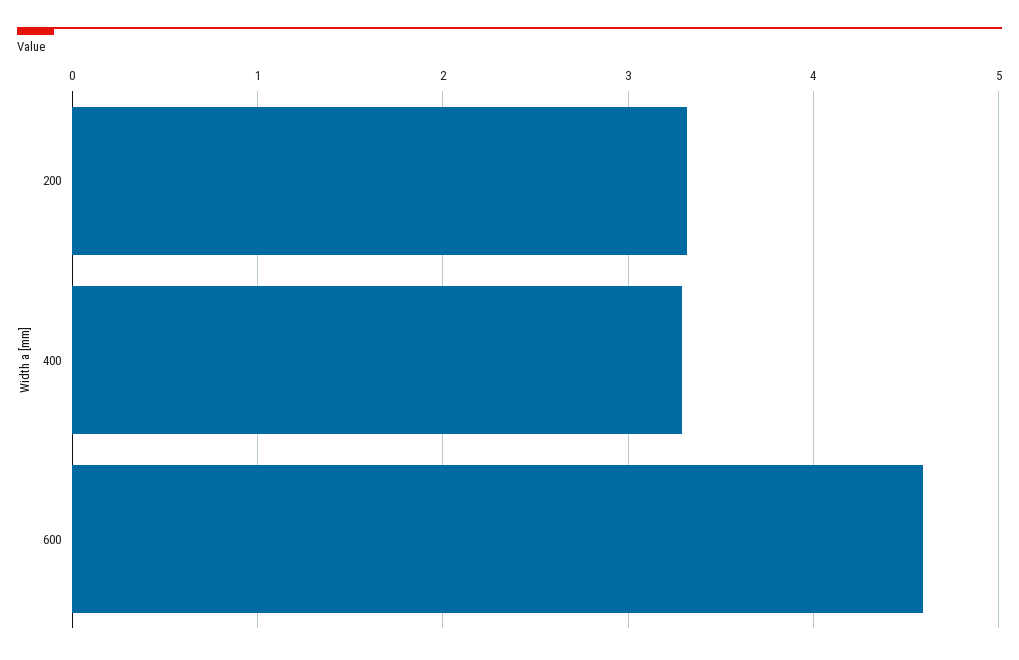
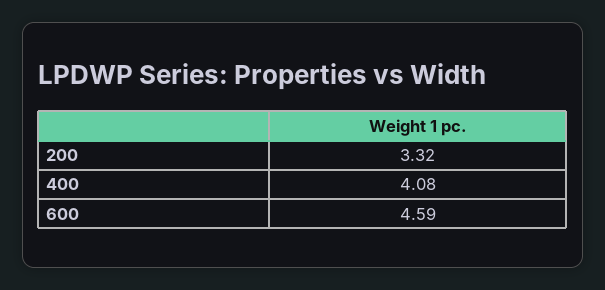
  {
    "200": 3.32,
-   "400": 3.3,
+   "400": 4.08,
    "600": 4.59
  }

